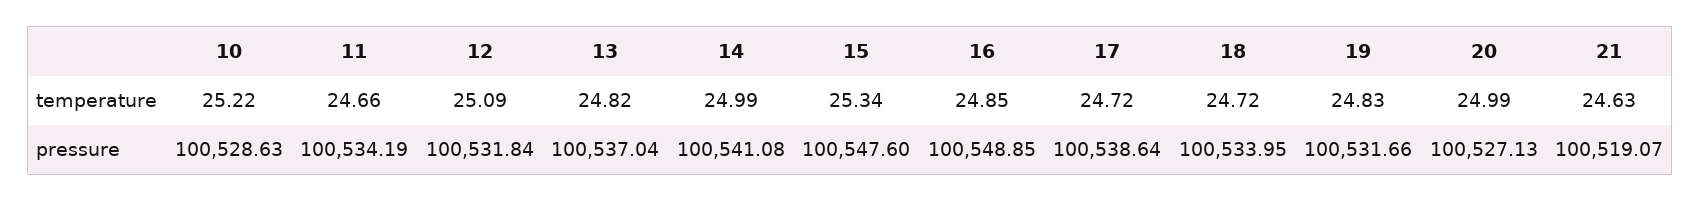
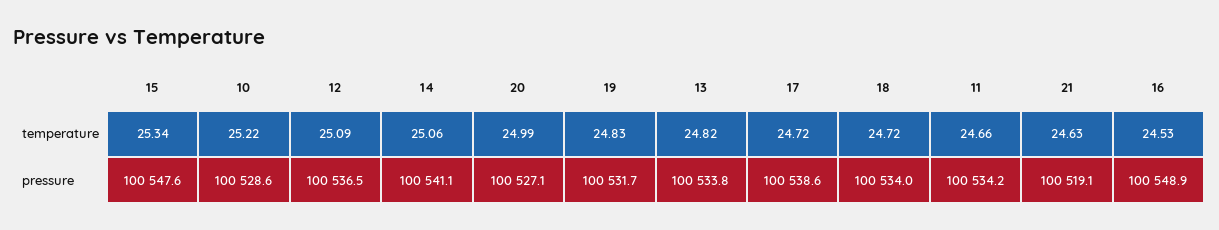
  {
    "10": {
      "temperature": 25.22,
      "pressure": 100528.63
    },
    "11": {
      "temperature": 24.66,
      "pressure": 100534.19
    },
    "12": {
      "temperature": 25.09,
-     "pressure": 100531.84
+     "pressure": 100536.5
    },
    "13": {
      "temperature": 24.82,
-     "pressure": 100537.04
+     "pressure": 100533.8
    },
    "14": {
-     "temperature": 24.99,
+     "temperature": 25.06,
      "pressure": 100541.08
    },
    "15": {
      "temperature": 25.34,
      "pressure": 100547.6
    },
    "16": {
-     "temperature": 24.85,
+     "temperature": 24.53,
      "pressure": 100548.85
    },
    "17": {
      "temperature": 24.72,
      "pressure": 100538.64
    },
    "18": {
      "temperature": 24.72,
      "pressure": 100533.95
    },
    "19": {
      "temperature": 24.83,
      "pressure": 100531.66
    },
    "20": {
      "temperature": 24.99,
      "pressure": 100527.13
    },
    "21": {
      "temperature": 24.63,
      "pressure": 100519.07
    }
  }

